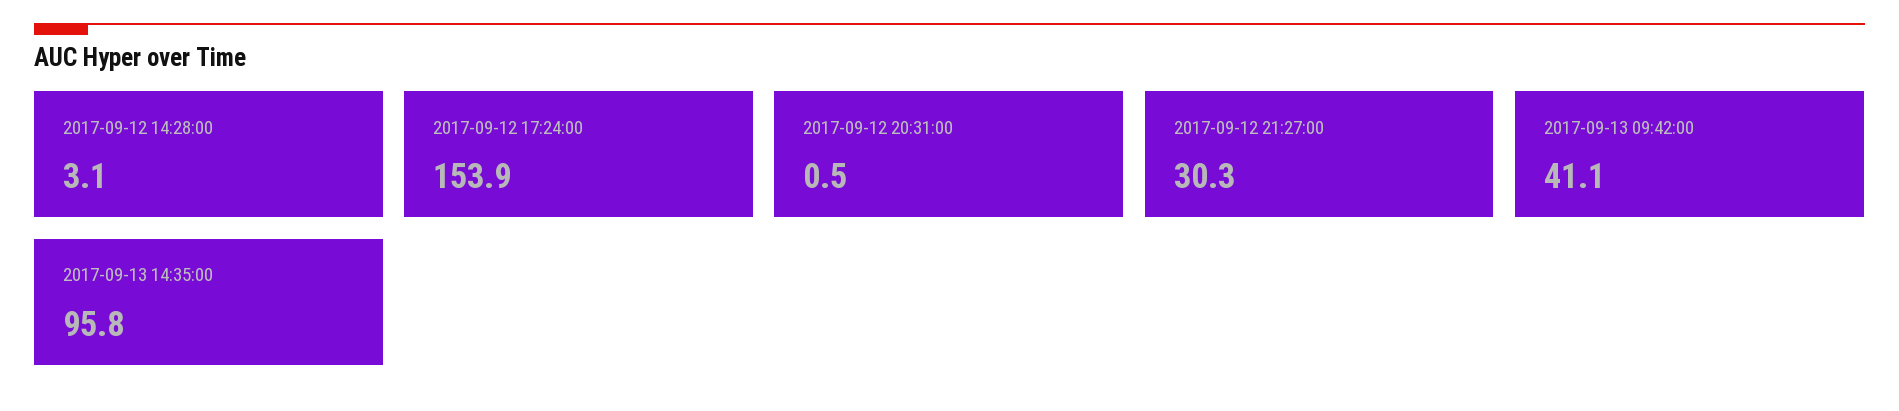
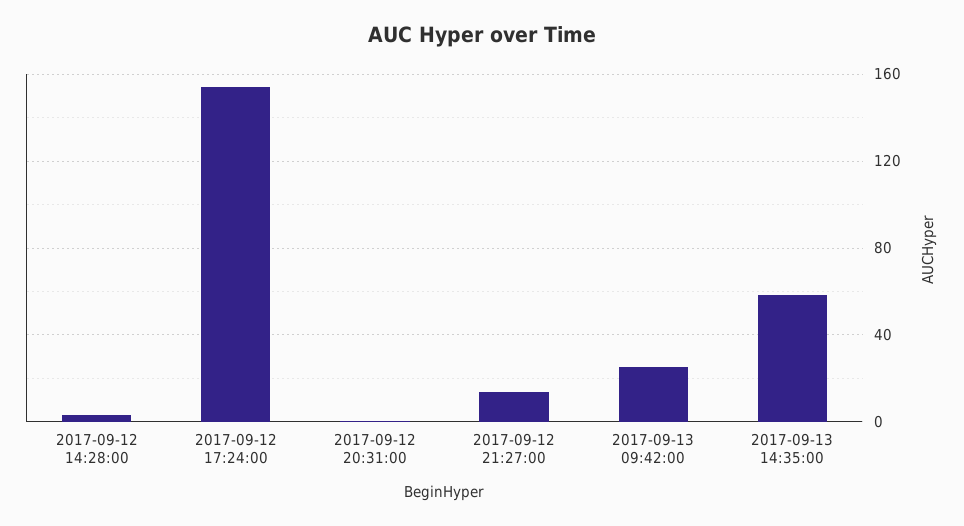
  {
    "2017-09-12 14:28:00": 3.1,
    "2017-09-12 17:24:00": 153.9,
    "2017-09-12 20:31:00": 0.5,
-   "2017-09-12 21:27:00": 30.3,
+   "2017-09-12 21:27:00": 15,
-   "2017-09-13 09:42:00": 41.1,
+   "2017-09-13 09:42:00": 25,
-   "2017-09-13 14:35:00": 95.8
+   "2017-09-13 14:35:00": 60
  }

